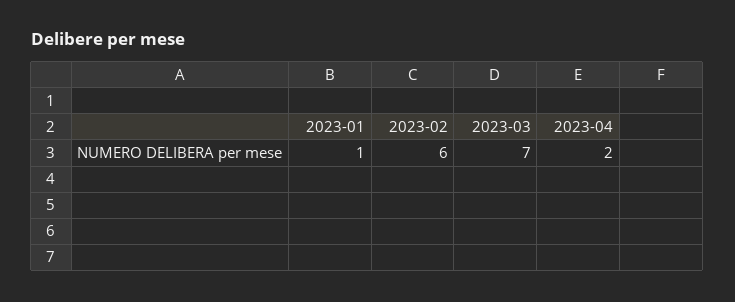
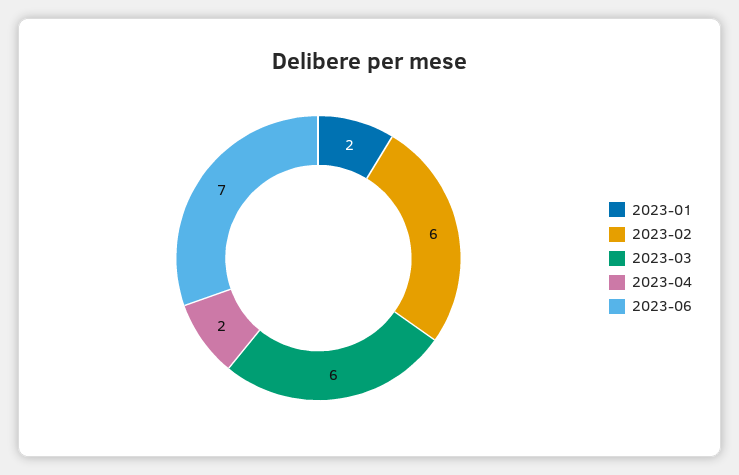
  {
-   "2023-01": 1,
+   "2023-01": 2,
    "2023-02": 6,
-   "2023-03": 7,
+   "2023-03": 6,
-   "2023-04": 2
+   "2023-04": 2,
+   "2023-06": 7
  }

